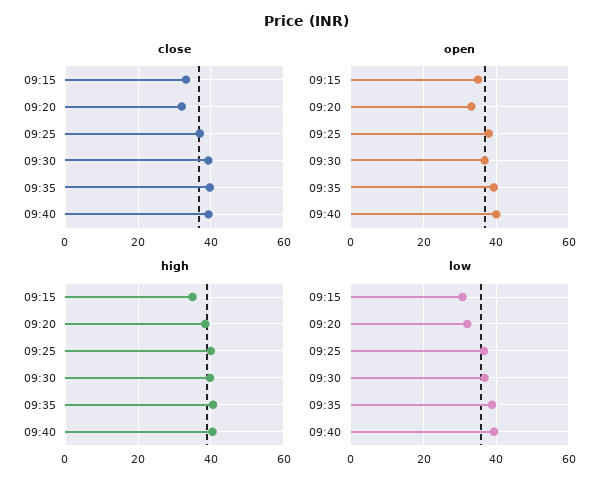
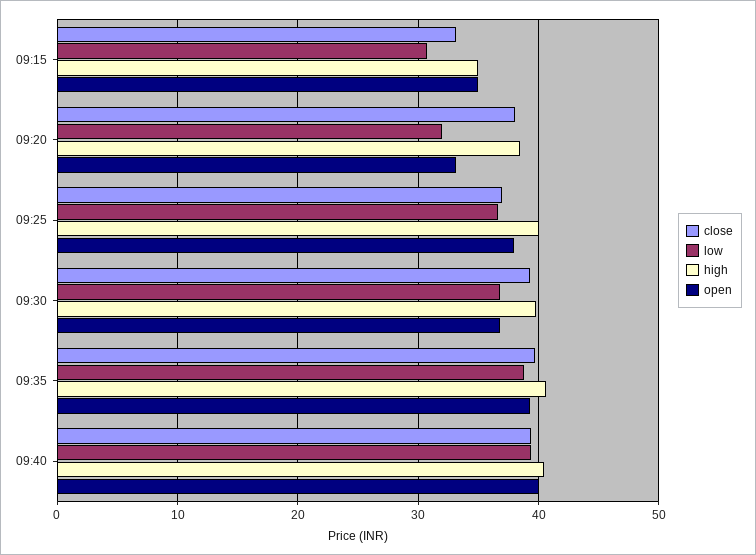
  {
    "close": {
      "09:15": 33,
-     "09:20": 32,
+     "09:20": 38,
      "09:25": 37,
      "09:30": 39,
      "09:35": 40,
      "09:40": 39
    },
    "open": {
      "09:15": 35,
      "09:20": 33,
      "09:25": 38,
      "09:30": 37,
      "09:35": 39,
      "09:40": 40
    },
    "high": {
      "09:15": 35,
      "09:20": 38,
      "09:25": 40,
      "09:30": 40,
      "09:35": 41,
      "09:40": 40
    },
    "low": {
      "09:15": 31,
      "09:20": 32,
      "09:25": 37,
      "09:30": 37,
      "09:35": 39,
      "09:40": 39
    }
  }

